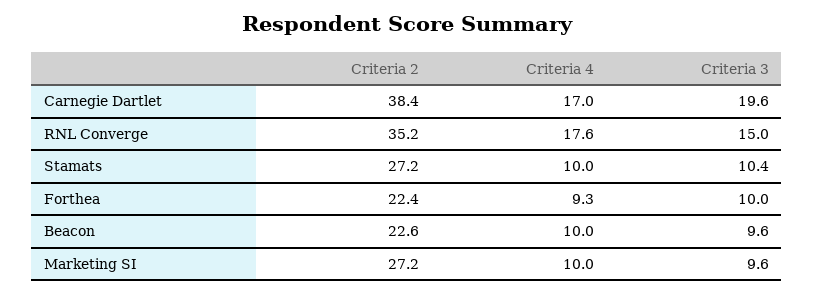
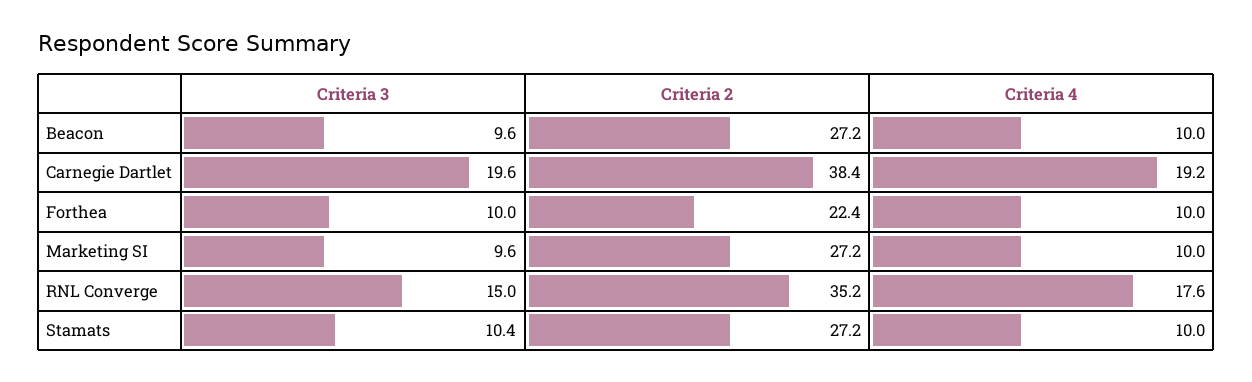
  {
    "Criteria 2": {
      "Carnegie Dartlet": 38.4,
      "RNL Converge": 35.2,
      "Stamats": 27.2,
      "Forthea": 22.4,
-     "Beacon": 22.6,
+     "Beacon": 27.2,
      "Marketing SI": 27.2
    },
    "Criteria 4": {
-     "Carnegie Dartlet": 17,
+     "Carnegie Dartlet": 19.2,
      "RNL Converge": 17.6,
      "Stamats": 10,
-     "Forthea": 9.3,
+     "Forthea": 10,
      "Beacon": 10,
      "Marketing SI": 10
    },
    "Criteria 3": {
      "Carnegie Dartlet": 19.6,
      "RNL Converge": 15,
      "Stamats": 10.4,
      "Forthea": 10,
      "Beacon": 9.6,
      "Marketing SI": 9.6
    }
  }

